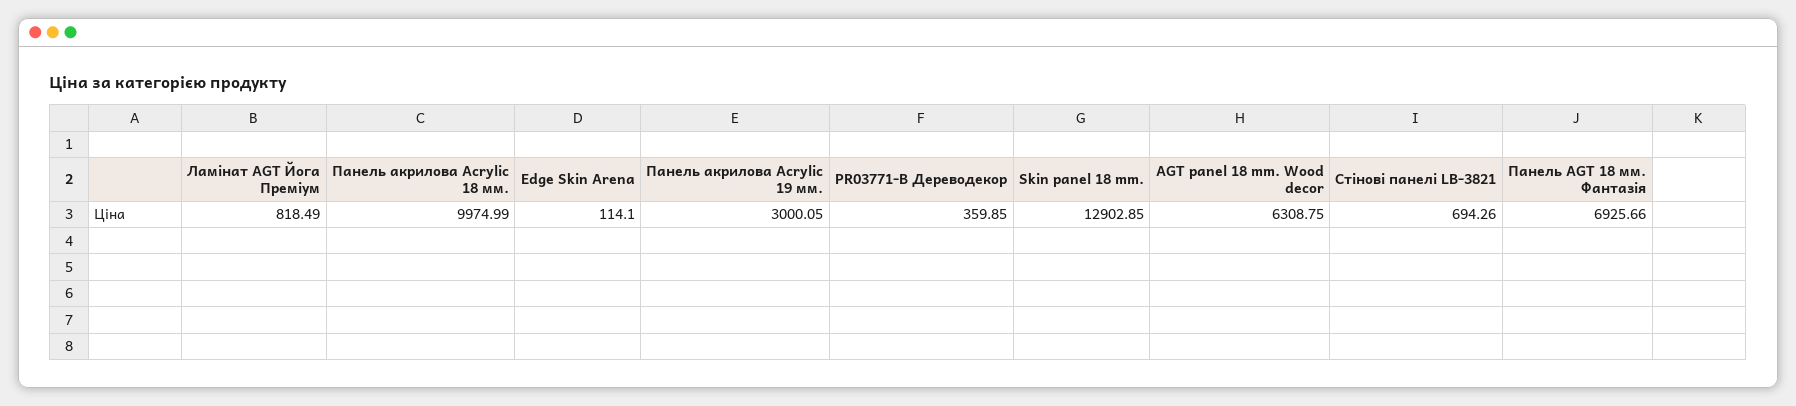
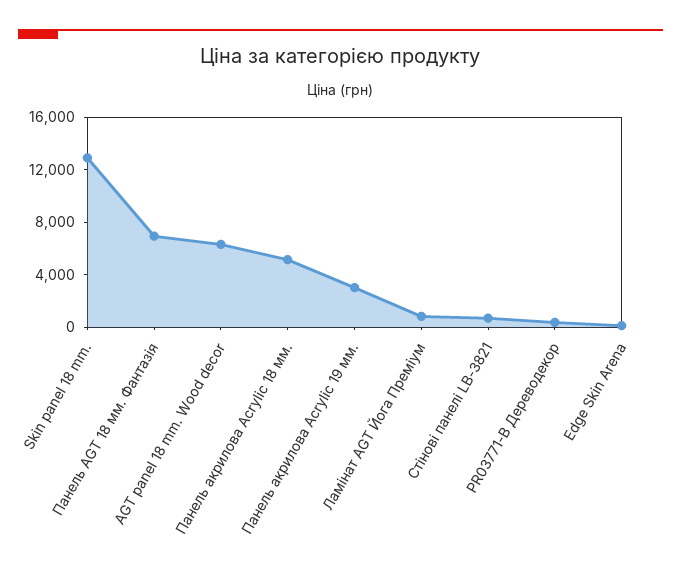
  {
    "Ламінат AGT Йога Преміум": 818.49,
-   "Панель акрилова Acrylic 18 мм.": 9974.99,
+   "Панель акрилова Acrylic 18 мм.": 5000,
    "Edge Skin Arena": 114.1,
    "Панель акрилова Acrylic 19 мм.": 3000.05,
    "PR03771-B Дереводекор": 359.85,
    "Skin panel 18 mm.": 12902.85,
    "AGT panel 18 mm. Wood decor": 6308.75,
    "Стінові панелі LB-3821": 694.26,
    "Панель AGT 18 мм. Фантазія": 6925.66
  }

